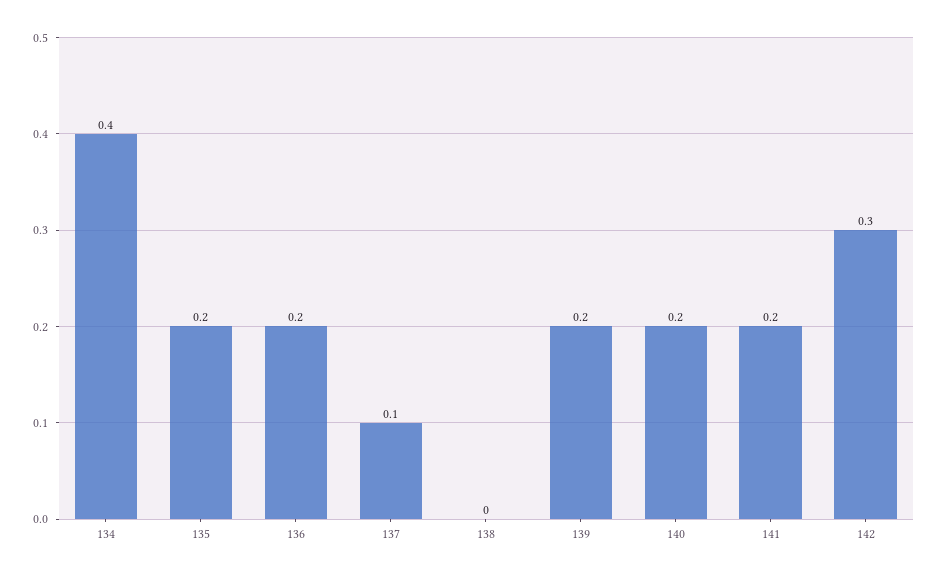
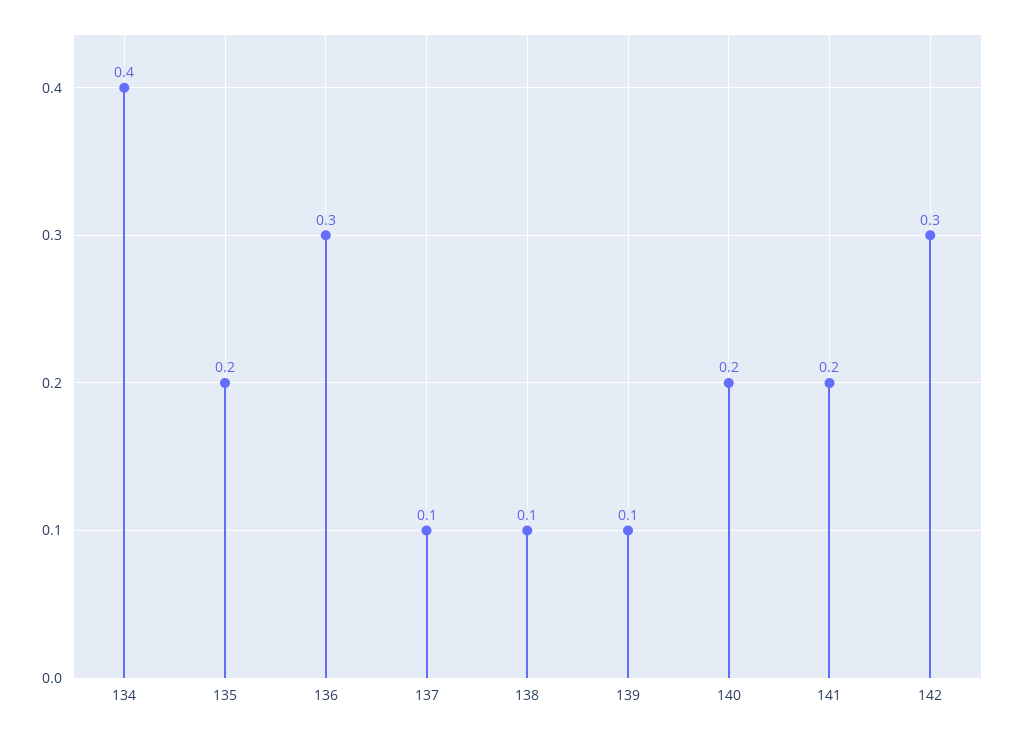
  {
    "134": 0.4,
    "135": 0.2,
-   "136": 0.2,
+   "136": 0.3,
    "137": 0.1,
-   "138": 0,
+   "138": 0.1,
-   "139": 0.2,
+   "139": 0.1,
    "140": 0.2,
    "141": 0.2,
    "142": 0.3
  }

